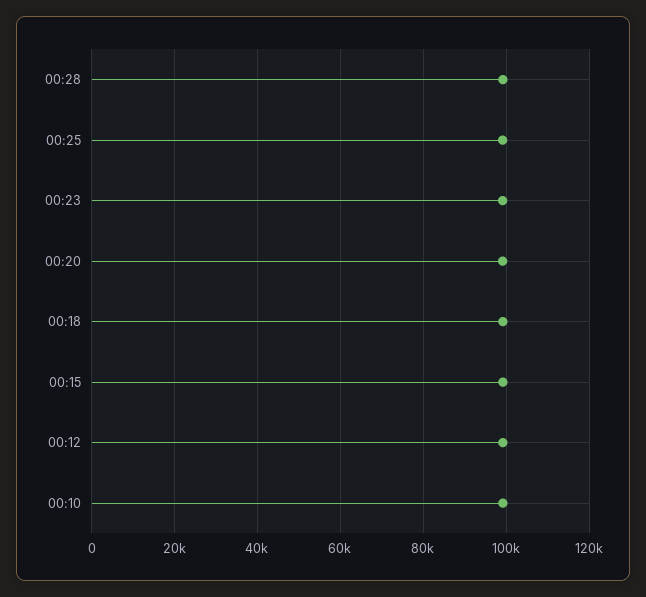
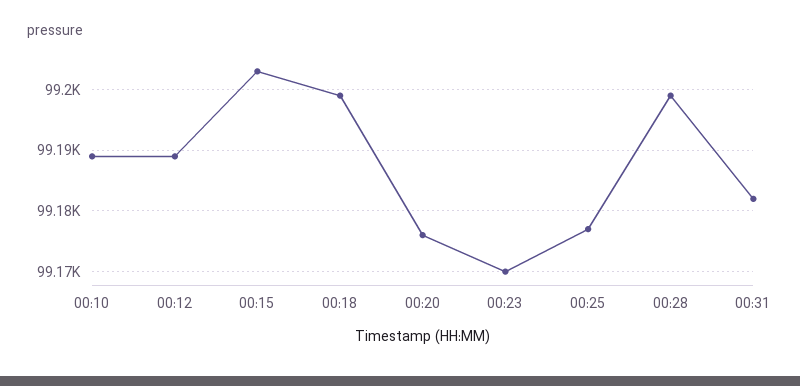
  {
    "00:28": 99199,
    "00:25": 99177,
    "00:23": 99170,
    "00:20": 99176,
    "00:18": 99199,
    "00:15": 99203,
    "00:12": 99189,
-   "00:10": 99189
+   "00:10": 99189,
+   "00:31": 99182
  }

